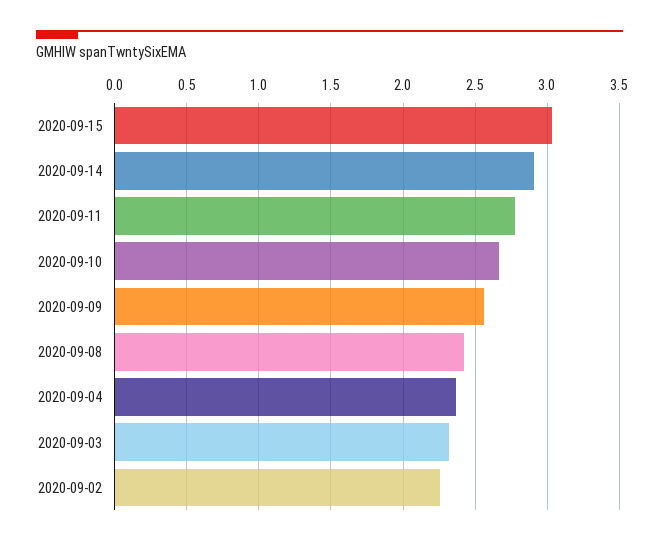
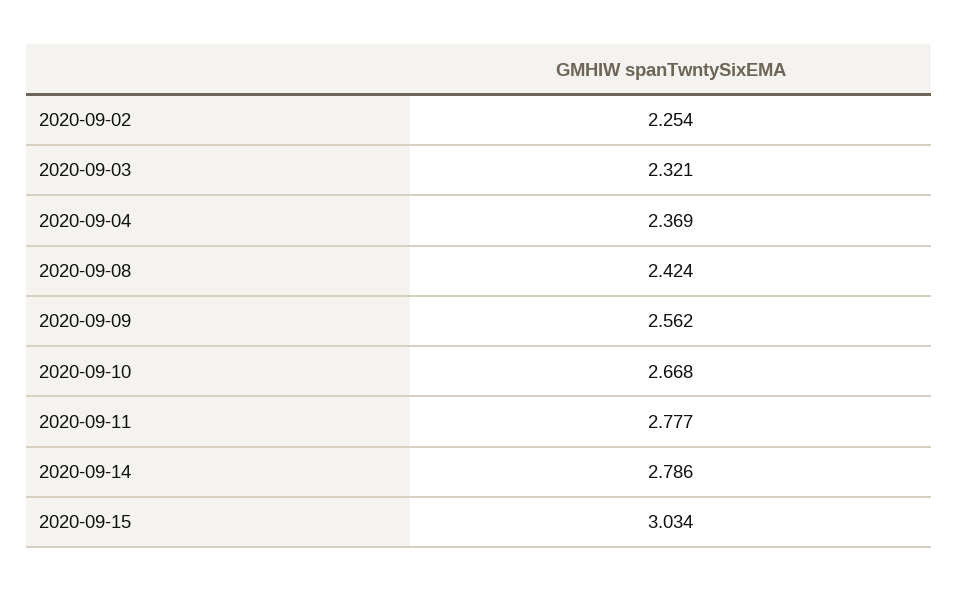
  {
    "2020-09-15": 3.034,
-   "2020-09-14": 2.9,
+   "2020-09-14": 2.786,
    "2020-09-11": 2.777,
    "2020-09-10": 2.668,
    "2020-09-09": 2.562,
    "2020-09-08": 2.424,
    "2020-09-04": 2.369,
    "2020-09-03": 2.321,
    "2020-09-02": 2.254
  }

